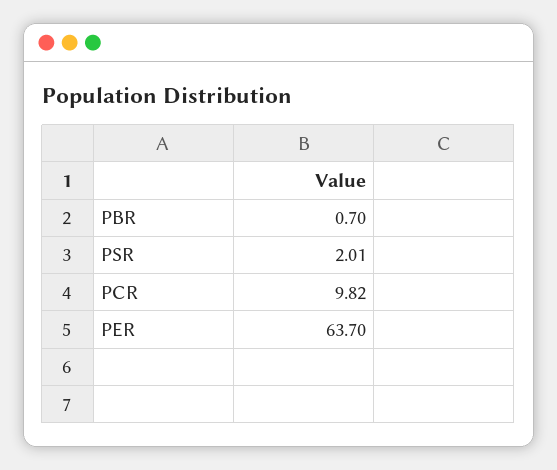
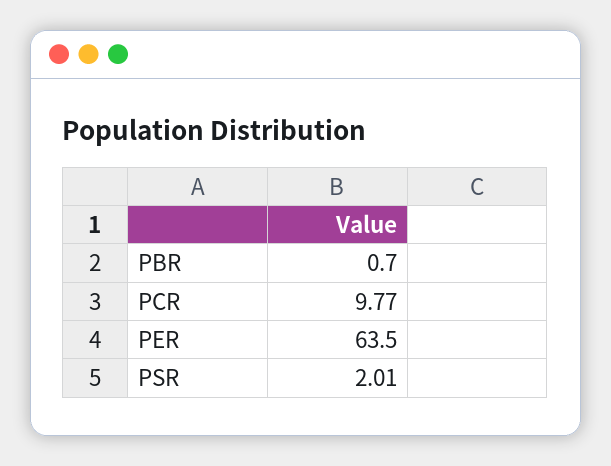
  {
    "PBR": 0.7,
    "PSR": 2.01,
-   "PCR": 9.82,
+   "PCR": 9.77,
-   "PER": 63.7
+   "PER": 63.5
  }

